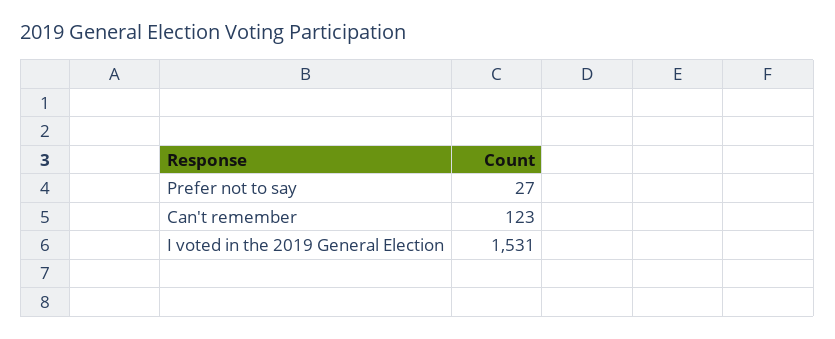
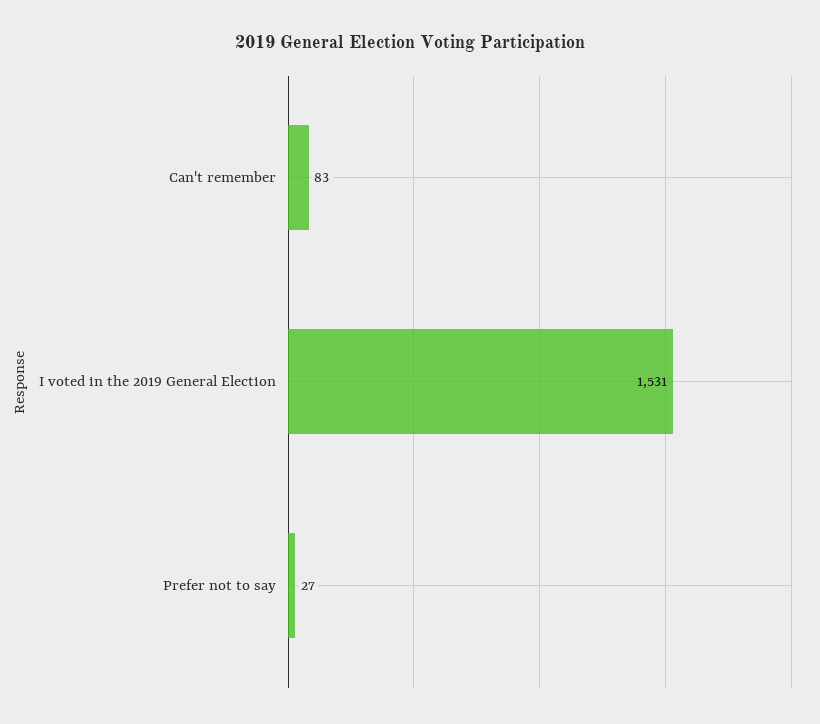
  {
    "Prefer not to say": 27,
-   "Can't remember": 123,
+   "Can't remember": 83,
    "I voted in the 2019 General Election": 1531
  }

